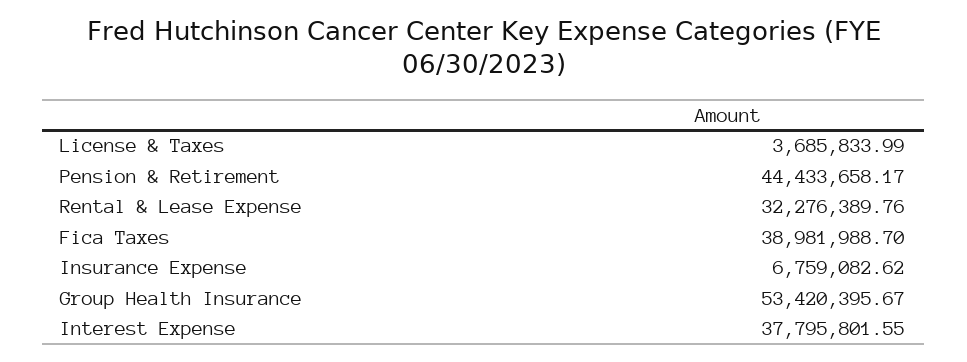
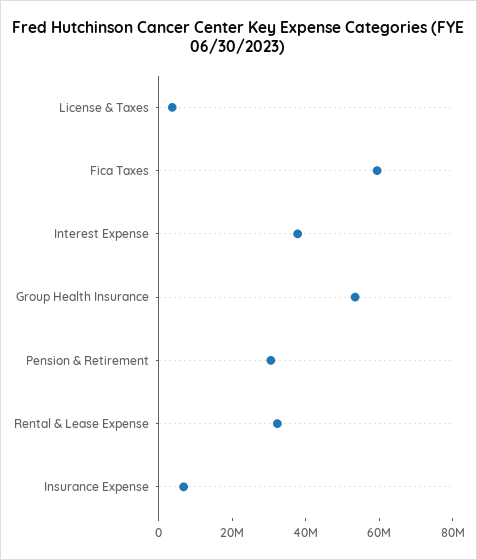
  {
    "License & Taxes": 3685833.99,
-   "Pension & Retirement": 44433658.17,
+   "Pension & Retirement": 30000000,
    "Rental & Lease Expense": 32276389.76,
-   "Fica Taxes": 38981988.7,
+   "Fica Taxes": 60000000,
    "Insurance Expense": 6759082.62,
    "Group Health Insurance": 53420395.67,
    "Interest Expense": 37795801.55
  }

